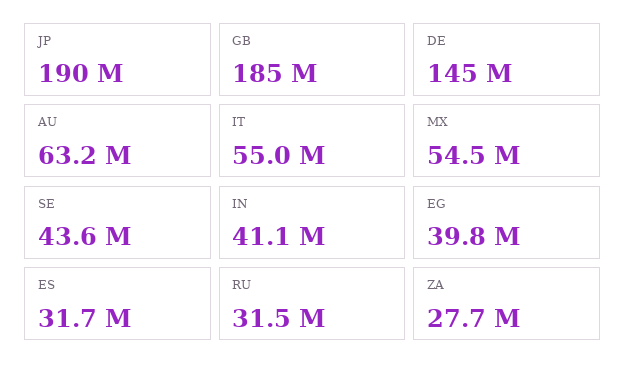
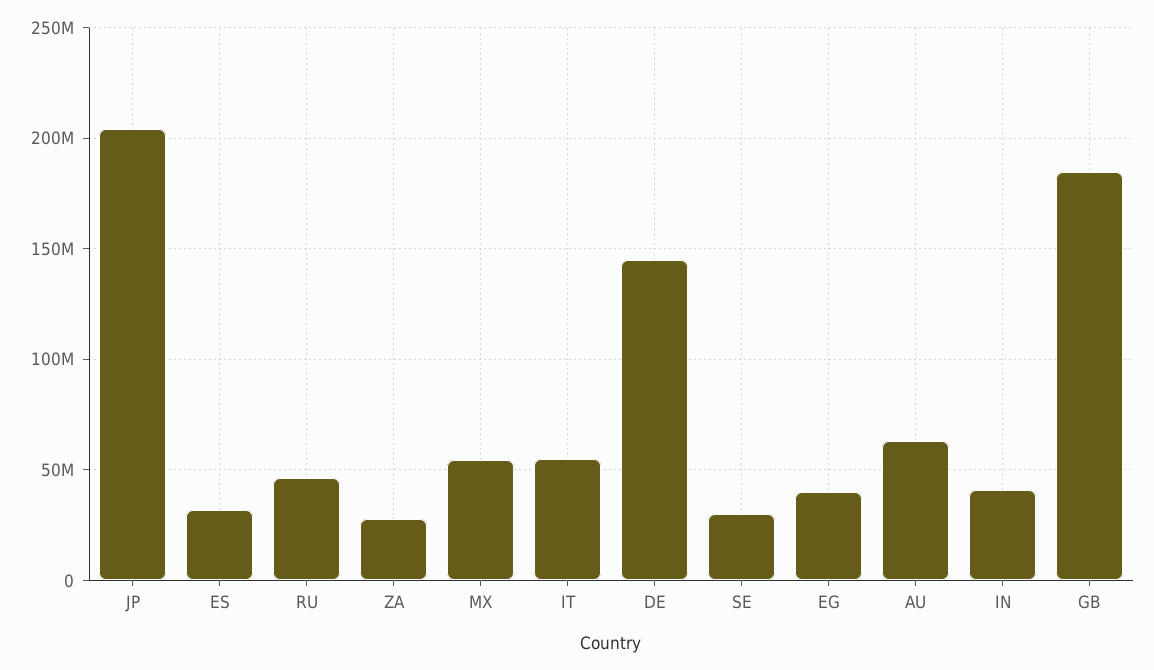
  {
-   "JP": 190000000,
+   "JP": 205000000,
    "GB": 185000000,
    "DE": 145000000,
    "AU": 63200000,
    "IT": 55000000,
    "MX": 54500000,
-   "SE": 43600000,
+   "SE": 30000000,
    "IN": 41100000,
    "EG": 39800000,
    "ES": 31700000,
-   "RU": 31500000,
+   "RU": 45000000,
    "ZA": 27700000
  }

